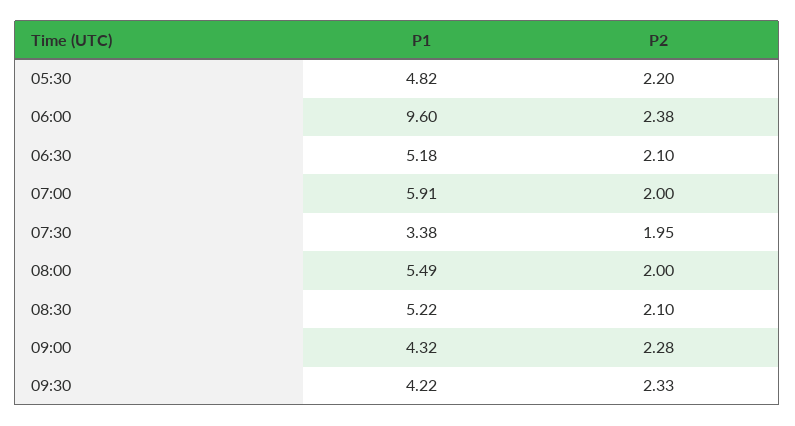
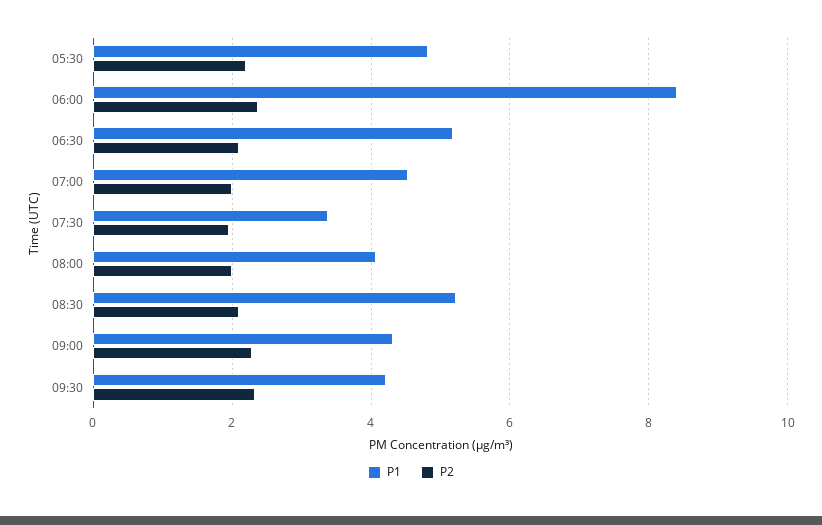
  {
    "P1": {
      "05:30": 4.82,
-     "06:00": 9.6,
+     "06:00": 8.4,
      "06:30": 5.18,
-     "07:00": 5.91,
+     "07:00": 4.6,
      "07:30": 3.38,
-     "08:00": 5.49,
+     "08:00": 4,
      "08:30": 5.22,
      "09:00": 4.32,
      "09:30": 4.22
    },
    "P2": {
      "05:30": 2.2,
      "06:00": 2.38,
      "06:30": 2.1,
      "07:00": 2,
      "07:30": 1.95,
      "08:00": 2,
      "08:30": 2.1,
      "09:00": 2.28,
      "09:30": 2.33
    }
  }

